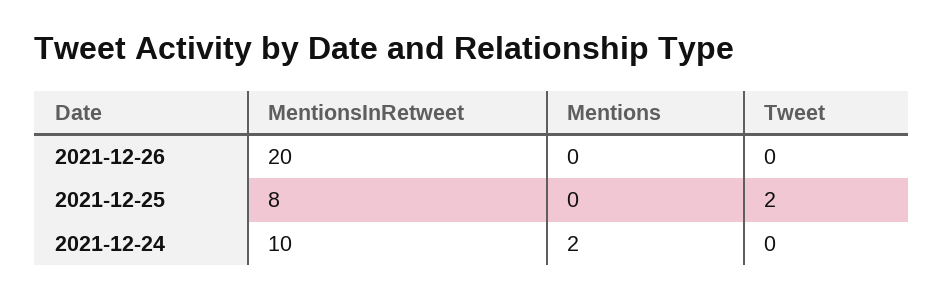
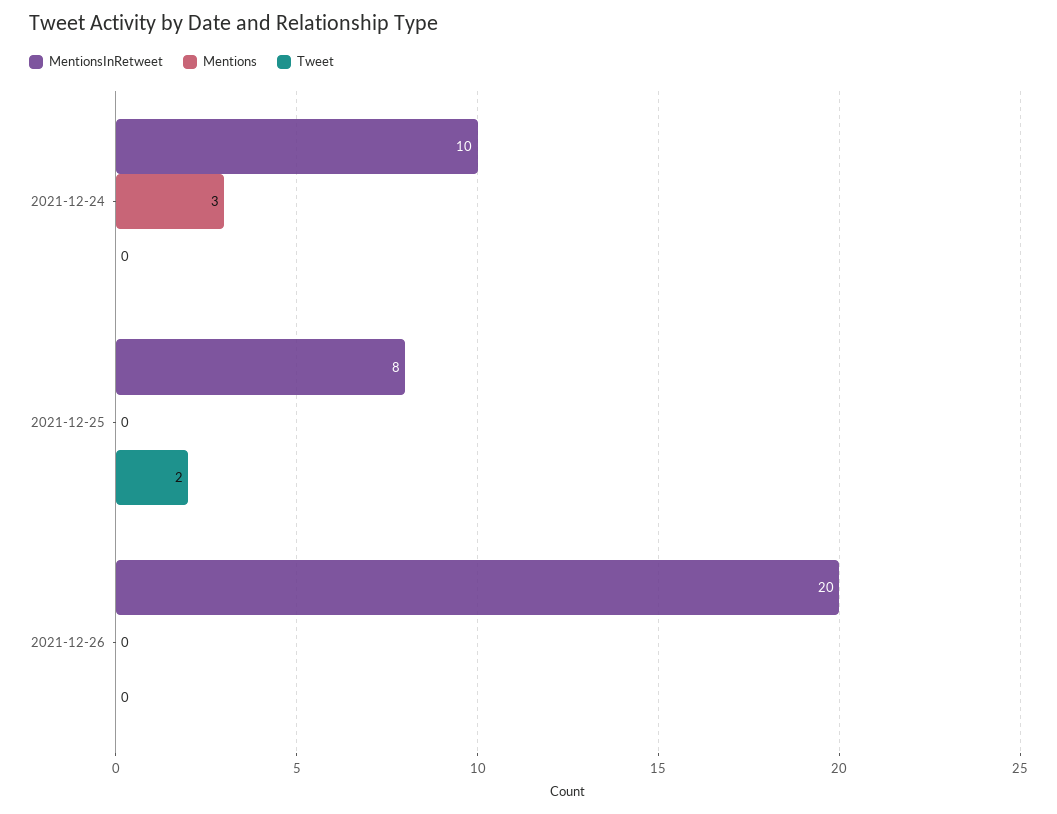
  {
    "MentionsInRetweet": {
      "2021-12-26": 20,
      "2021-12-25": 8,
      "2021-12-24": 10
    },
    "Mentions": {
      "2021-12-26": 0,
      "2021-12-25": 0,
-     "2021-12-24": 2
+     "2021-12-24": 3
    },
    "Tweet": {
      "2021-12-26": 0,
      "2021-12-25": 2,
      "2021-12-24": 0
    }
  }

